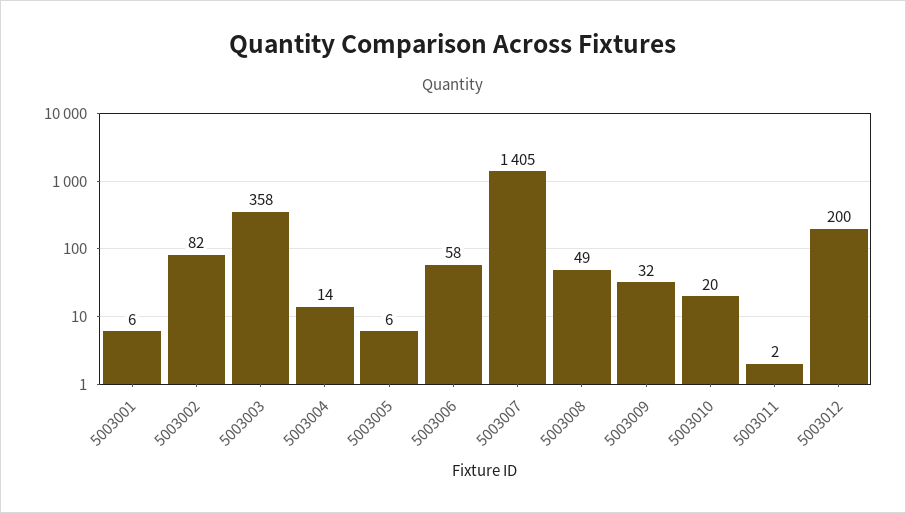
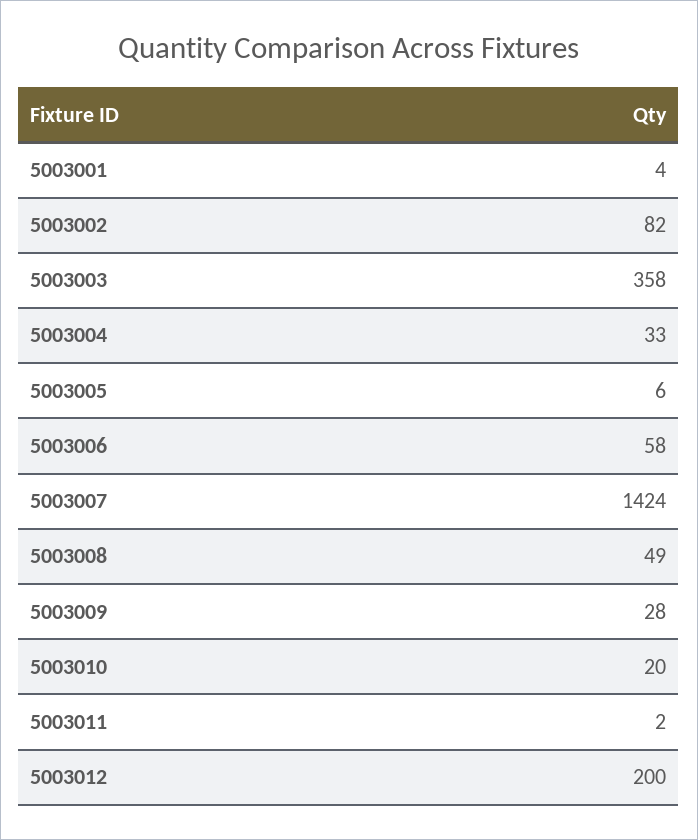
  {
-   "5003001": 6,
+   "5003001": 4,
    "5003002": 82,
    "5003003": 358,
-   "5003004": 14,
+   "5003004": 33,
    "5003005": 6,
    "5003006": 58,
-   "5003007": 1405,
+   "5003007": 1424,
    "5003008": 49,
-   "5003009": 32,
+   "5003009": 28,
    "5003010": 20,
    "5003011": 2,
    "5003012": 200
  }

